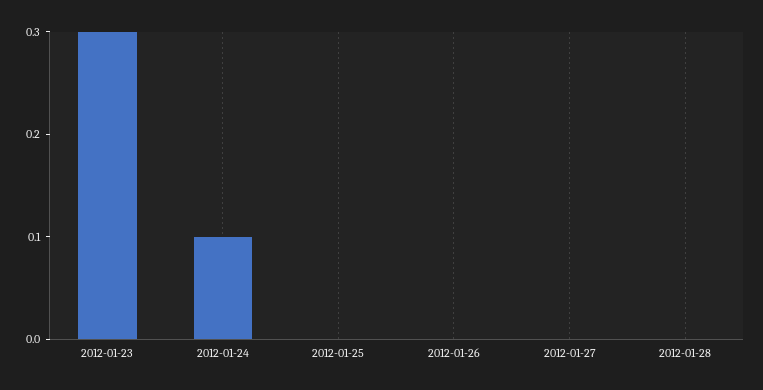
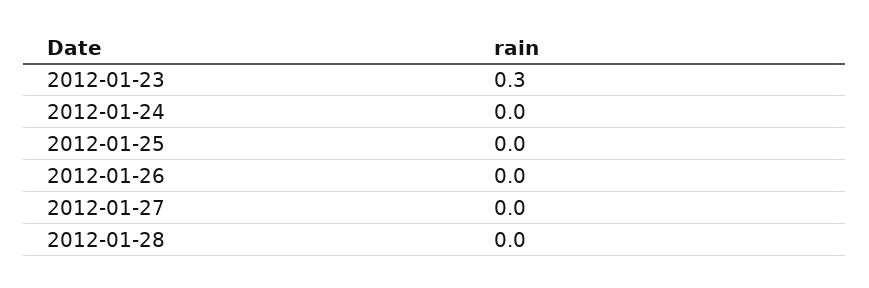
  {
    "2012-01-23": 0.3,
-   "2012-01-24": 0.1,
+   "2012-01-24": 0,
    "2012-01-25": 0,
    "2012-01-26": 0,
    "2012-01-27": 0,
    "2012-01-28": 0
  }

